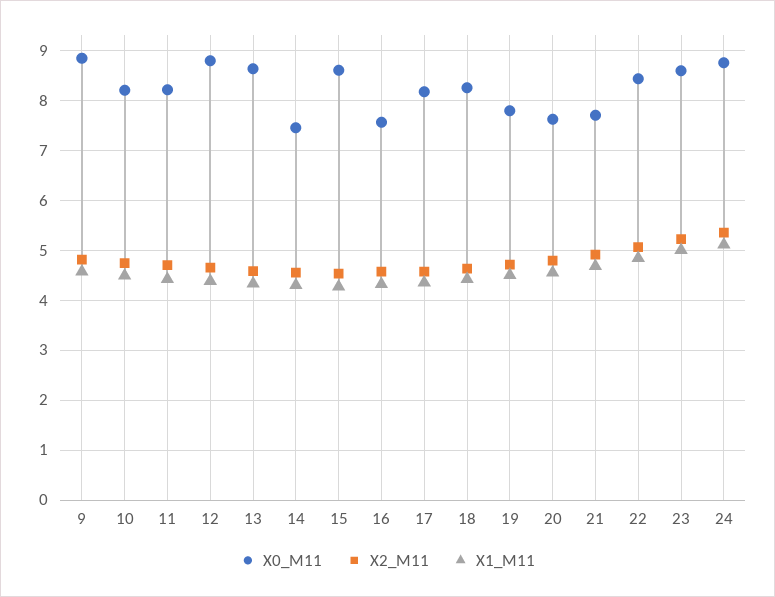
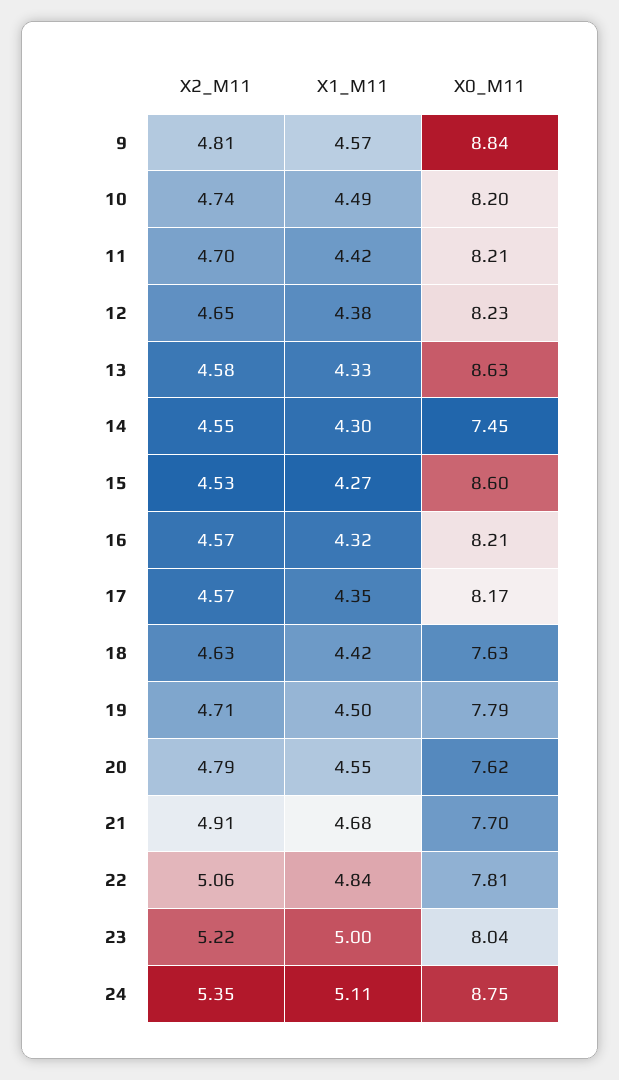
  {
    "X0_M11": {
      "9": 8.84,
      "10": 8.2,
      "11": 8.21,
-     "12": 8.8,
+     "12": 8.23,
      "13": 8.63,
      "14": 7.45,
      "15": 8.6,
-     "16": 7.6,
+     "16": 8.21,
      "17": 8.17,
-     "18": 8.2,
+     "18": 7.63,
      "19": 7.79,
      "20": 7.62,
      "21": 7.7,
-     "22": 8.4,
+     "22": 7.81,
-     "23": 8.6,
+     "23": 8.04,
      "24": 8.75
    },
    "X2_M11": {
      "9": 4.81,
      "10": 4.74,
      "11": 4.7,
      "12": 4.65,
      "13": 4.58,
      "14": 4.55,
      "15": 4.53,
      "16": 4.57,
      "17": 4.57,
      "18": 4.63,
      "19": 4.71,
      "20": 4.79,
      "21": 4.91,
      "22": 5.06,
      "23": 5.22,
      "24": 5.35
    },
    "X1_M11": {
      "9": 4.57,
      "10": 4.49,
      "11": 4.42,
      "12": 4.38,
      "13": 4.33,
      "14": 4.3,
      "15": 4.27,
      "16": 4.32,
      "17": 4.35,
      "18": 4.42,
      "19": 4.5,
      "20": 4.55,
      "21": 4.68,
      "22": 4.84,
      "23": 5,
      "24": 5.11
    }
  }

